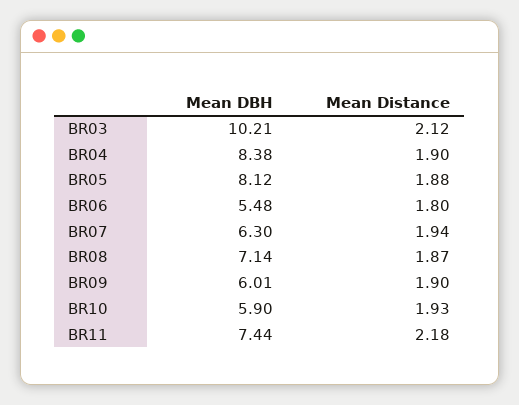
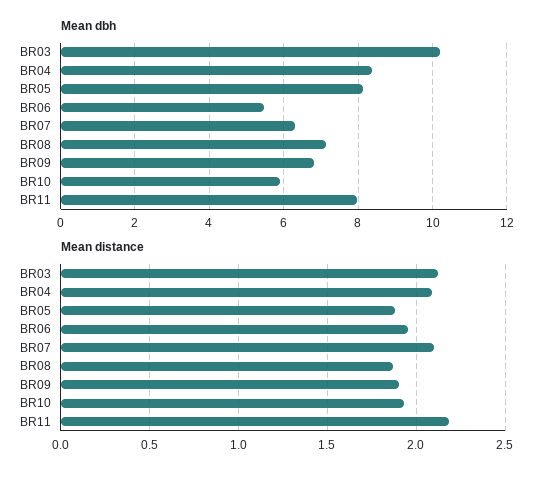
  {
    "Mean DBH": {
      "BR03": 10.21,
      "BR04": 8.38,
      "BR05": 8.12,
      "BR06": 5.48,
      "BR07": 6.3,
      "BR08": 7.14,
-     "BR09": 6.01,
+     "BR09": 6.8,
      "BR10": 5.9,
-     "BR11": 7.44
+     "BR11": 8
    },
    "Mean Distance": {
      "BR03": 2.12,
-     "BR04": 1.9,
+     "BR04": 2.1,
      "BR05": 1.88,
-     "BR06": 1.8,
+     "BR06": 1.95,
-     "BR07": 1.94,
+     "BR07": 2.1,
      "BR08": 1.87,
      "BR09": 1.9,
      "BR10": 1.93,
      "BR11": 2.18
    }
  }

